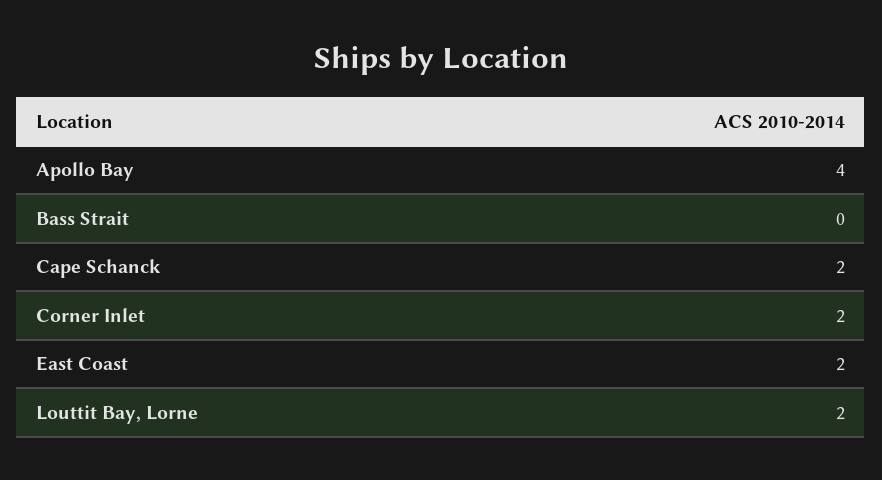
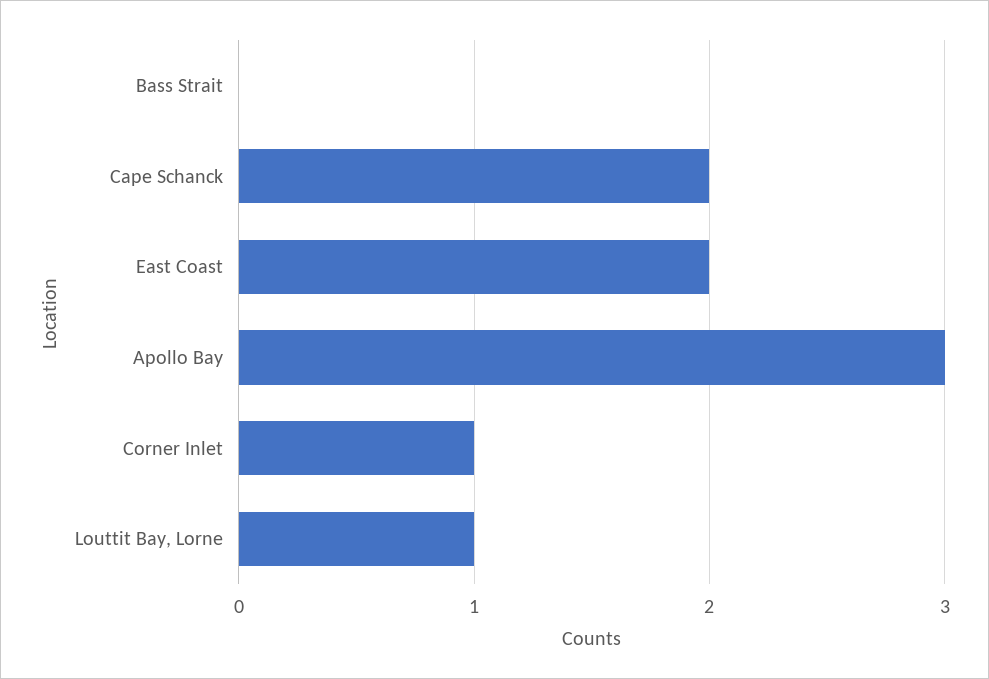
  {
-   "Apollo Bay": 4,
+   "Apollo Bay": 3,
    "Bass Strait": 0,
    "Cape Schanck": 2,
-   "Corner Inlet": 2,
+   "Corner Inlet": 1,
    "East Coast": 2,
-   "Louttit Bay, Lorne": 2
+   "Louttit Bay, Lorne": 1
  }

